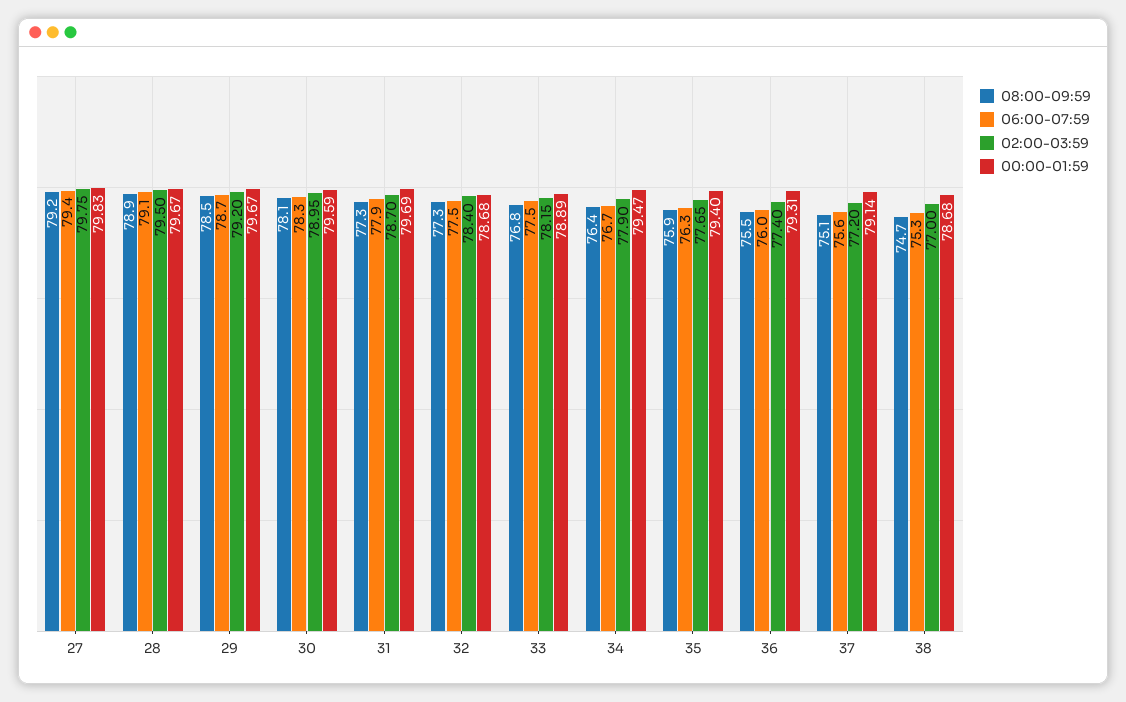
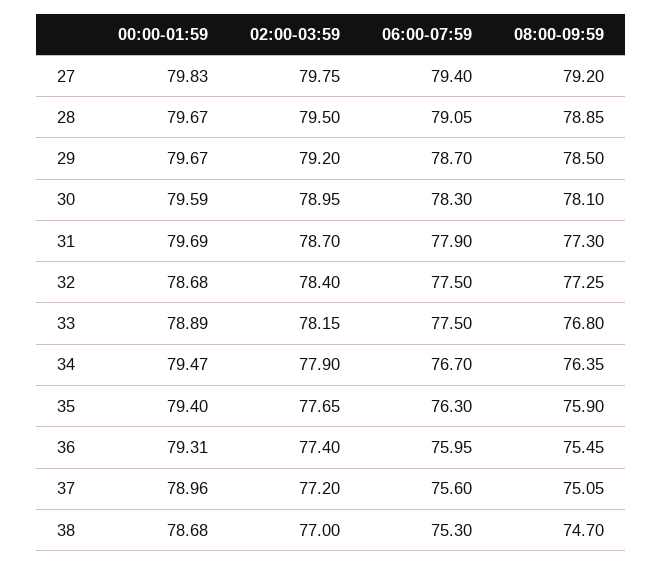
  {
    "08:00-09:59": {
      "27": 79.2,
      "28": 78.85,
      "29": 78.5,
      "30": 78.1,
      "31": 77.3,
      "32": 77.25,
      "33": 76.8,
      "34": 76.35,
      "35": 75.9,
      "36": 75.45,
      "37": 75.05,
      "38": 74.7
    },
    "06:00-07:59": {
      "27": 79.4,
      "28": 79.05,
      "29": 78.7,
      "30": 78.3,
      "31": 77.9,
      "32": 77.5,
      "33": 77.5,
      "34": 76.7,
      "35": 76.3,
      "36": 75.95,
      "37": 75.6,
      "38": 75.3
    },
    "02:00-03:59": {
      "27": 79.75,
      "28": 79.5,
      "29": 79.2,
      "30": 78.95,
      "31": 78.7,
      "32": 78.4,
      "33": 78.15,
      "34": 77.9,
      "35": 77.65,
      "36": 77.4,
      "37": 77.2,
      "38": 77
    },
    "00:00-01:59": {
      "27": 79.83,
      "28": 79.67,
      "29": 79.67,
      "30": 79.59,
      "31": 79.69,
      "32": 78.68,
      "33": 78.89,
      "34": 79.47,
      "35": 79.4,
      "36": 79.31,
-     "37": 79.14,
+     "37": 78.96,
      "38": 78.68
    }
  }

